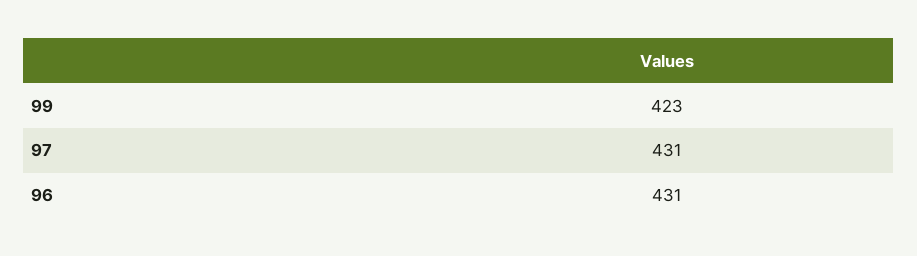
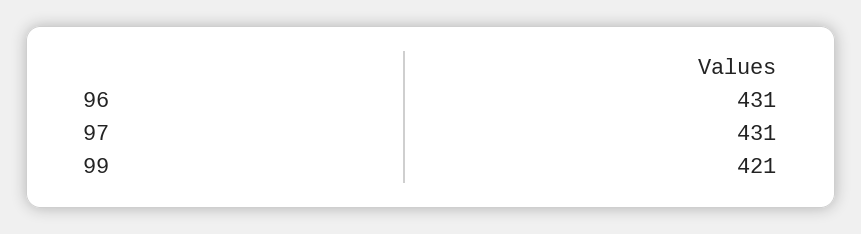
  {
-   "99": 423,
+   "99": 421,
    "97": 431,
    "96": 431
  }

